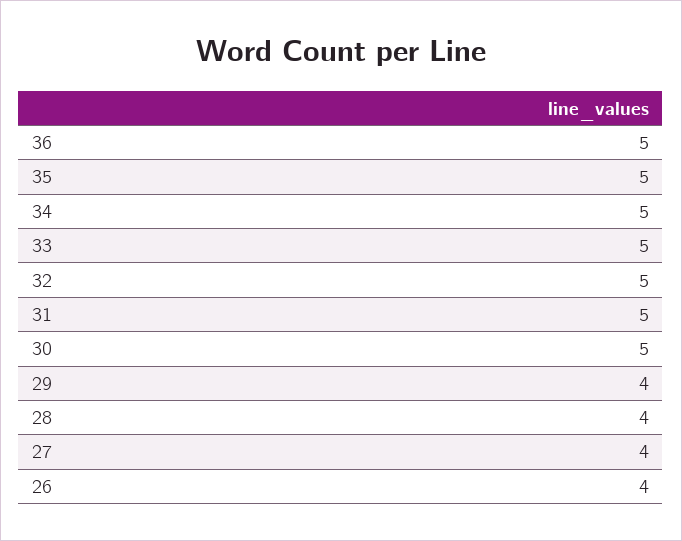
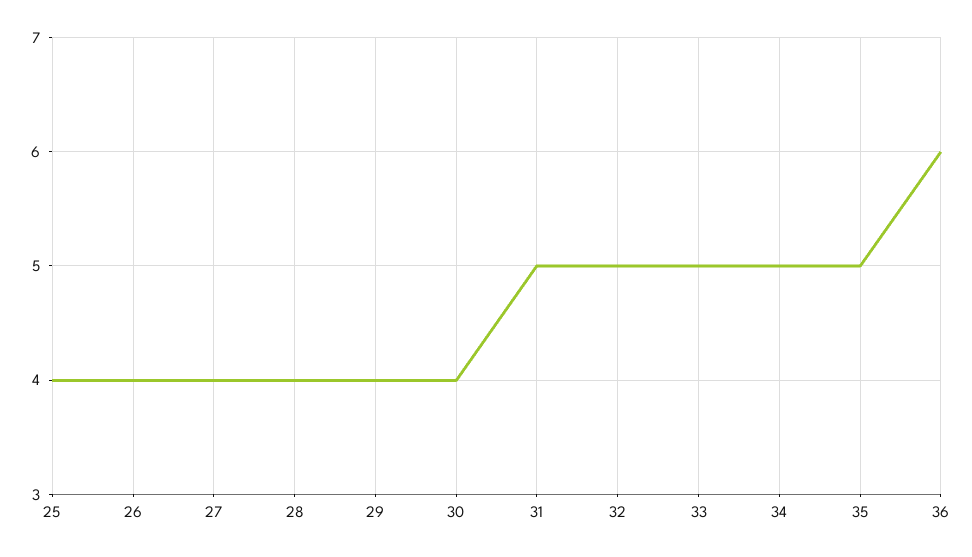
  {
-   "36": 5,
+   "36": 6,
    "35": 5,
    "34": 5,
    "33": 5,
    "32": 5,
    "31": 5,
-   "30": 5,
+   "30": 4,
    "29": 4,
    "28": 4,
    "27": 4,
-   "26": 4
+   "26": 4,
+   "25": 4
  }

